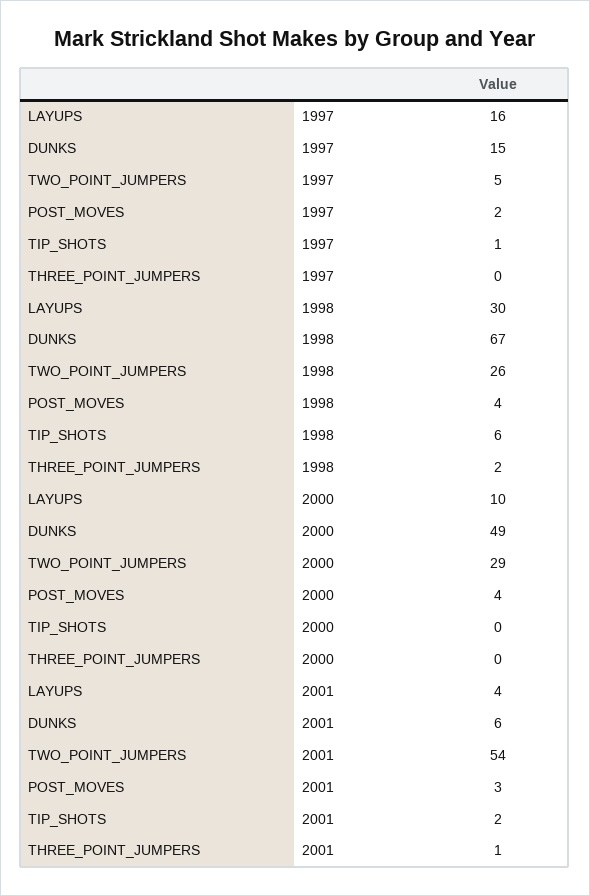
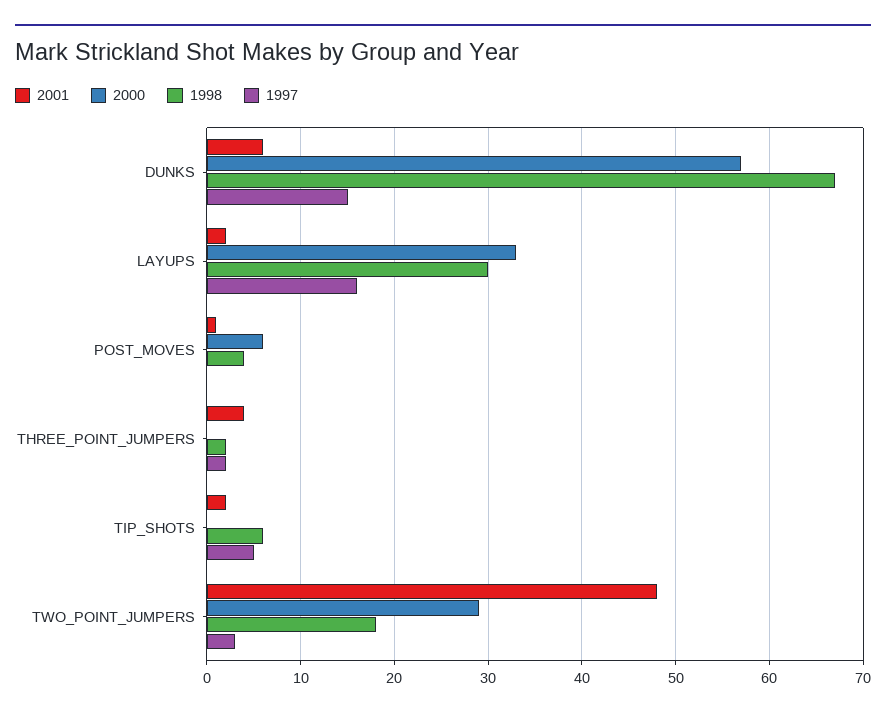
  {
    "1997": {
      "LAYUPS": 16,
      "DUNKS": 15,
-     "TWO_POINT_JUMPERS": 5,
+     "TWO_POINT_JUMPERS": 3,
-     "POST_MOVES": 2,
+     "POST_MOVES": 0,
-     "TIP_SHOTS": 1,
+     "TIP_SHOTS": 5,
-     "THREE_POINT_JUMPERS": 0
+     "THREE_POINT_JUMPERS": 2
    },
    "1998": {
      "LAYUPS": 30,
      "DUNKS": 67,
-     "TWO_POINT_JUMPERS": 26,
+     "TWO_POINT_JUMPERS": 18,
      "POST_MOVES": 4,
      "TIP_SHOTS": 6,
      "THREE_POINT_JUMPERS": 2
    },
    "2000": {
-     "LAYUPS": 10,
+     "LAYUPS": 33,
-     "DUNKS": 49,
+     "DUNKS": 57,
      "TWO_POINT_JUMPERS": 29,
-     "POST_MOVES": 4,
+     "POST_MOVES": 6,
      "TIP_SHOTS": 0,
      "THREE_POINT_JUMPERS": 0
    },
    "2001": {
-     "LAYUPS": 4,
+     "LAYUPS": 2,
      "DUNKS": 6,
-     "TWO_POINT_JUMPERS": 54,
+     "TWO_POINT_JUMPERS": 48,
-     "POST_MOVES": 3,
+     "POST_MOVES": 1,
      "TIP_SHOTS": 2,
-     "THREE_POINT_JUMPERS": 1
+     "THREE_POINT_JUMPERS": 4
    }
  }

